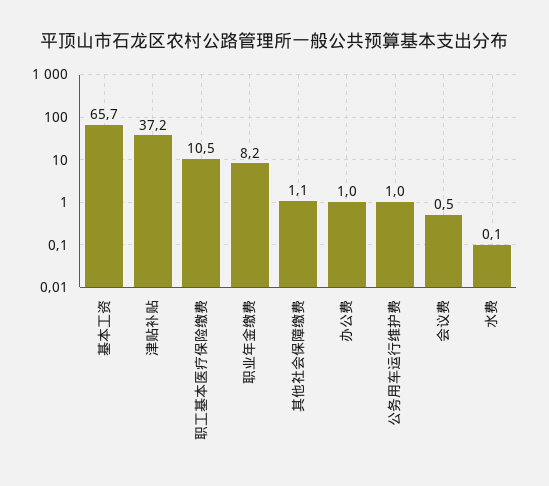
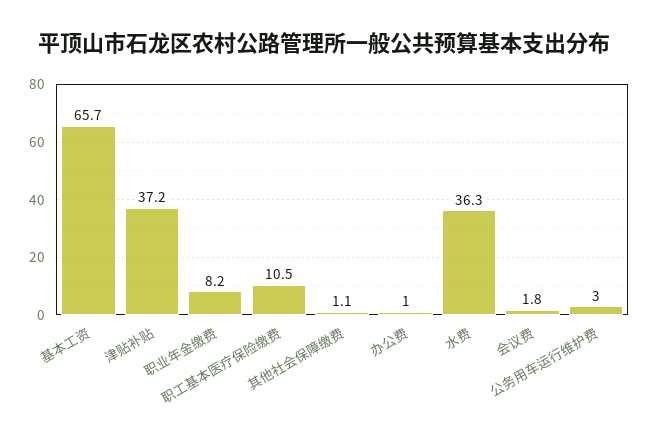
  {
    "基本工资": 65.7,
    "津贴补贴": 37.2,
    "职工基本医疗保险缴费": 10.5,
    "职业年金缴费": 8.2,
    "其他社会保障缴费": 1.1,
    "办公费": 1,
-   "公务用车运行维护费": 1,
+   "公务用车运行维护费": 3,
-   "会议费": 0.5,
+   "会议费": 1.8,
-   "水费": 0.1
+   "水费": 36.3
  }

